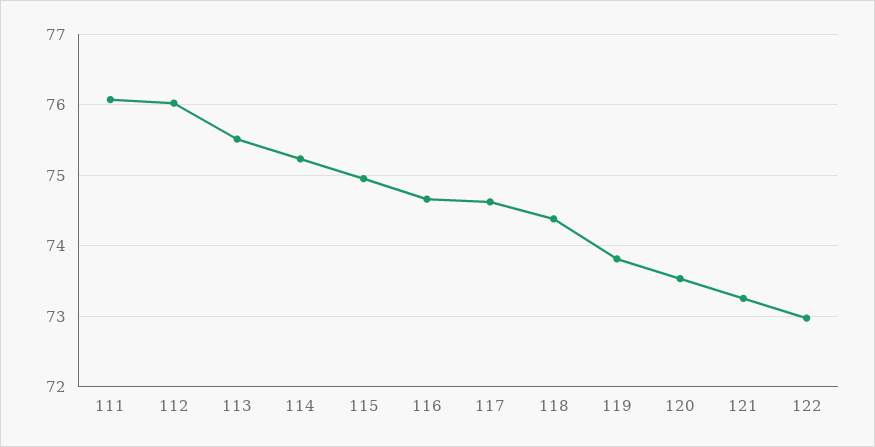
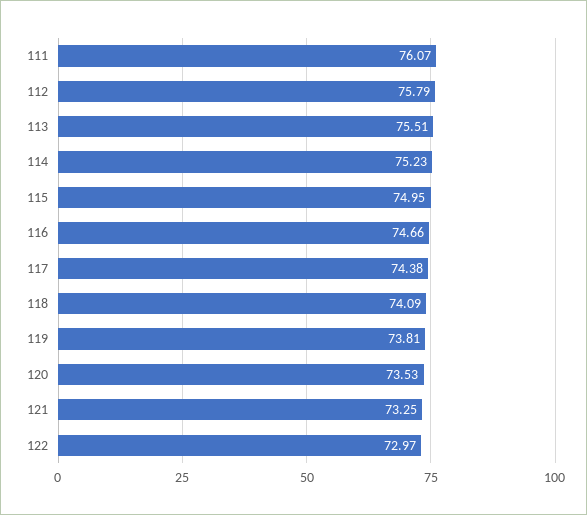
  {
    "111": 76.07,
-   "112": 76,
+   "112": 75.79,
    "113": 75.51,
    "114": 75.23,
    "115": 74.95,
    "116": 74.66,
-   "117": 74.6,
+   "117": 74.38,
-   "118": 74.4,
+   "118": 74.09,
    "119": 73.81,
    "120": 73.53,
    "121": 73.25,
    "122": 72.97
  }

